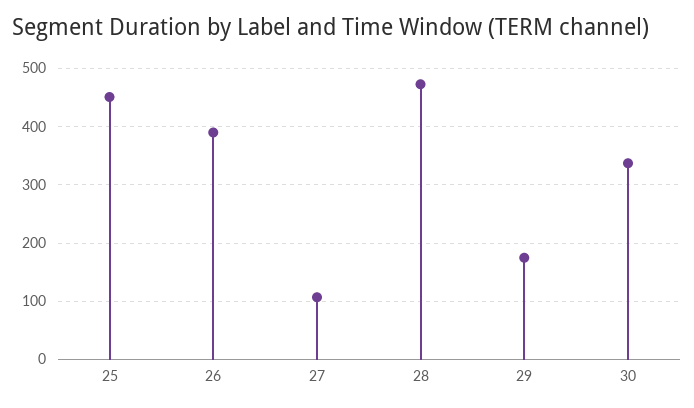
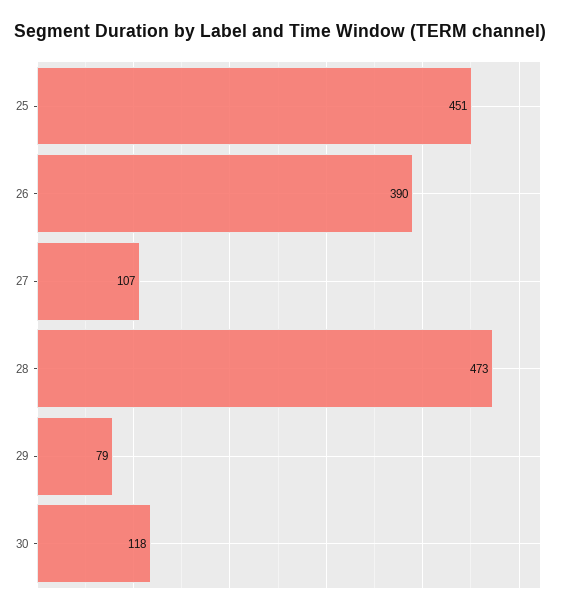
  {
    "25": 451,
    "26": 390,
    "27": 107,
    "28": 473,
-   "29": 180,
+   "29": 79,
-   "30": 340
+   "30": 118
  }

